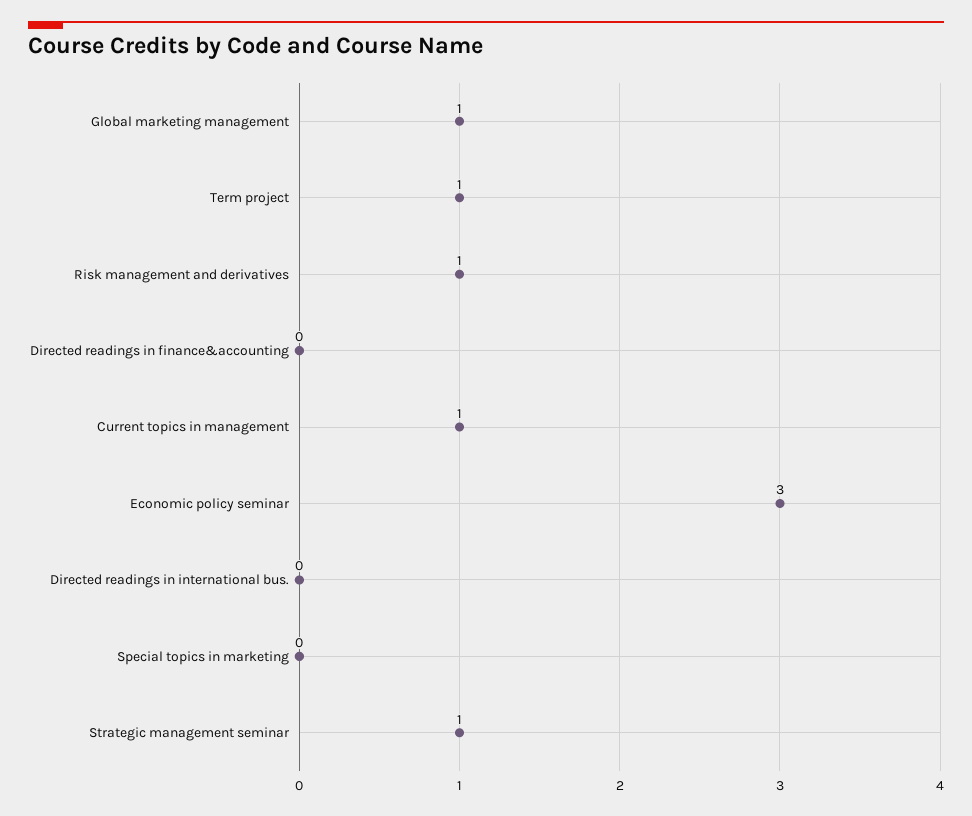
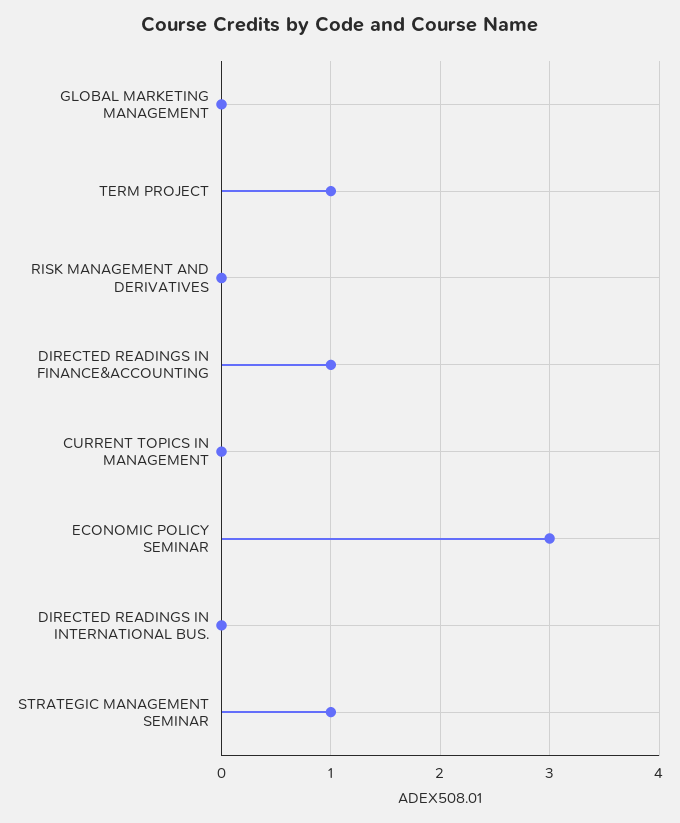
  {
-   "Global marketing management": 1,
+   "Global marketing management": 0,
    "Term project": 1,
-   "Risk management and derivatives": 1,
+   "Risk management and derivatives": 0,
-   "Directed readings in finance&accounting": 0,
+   "Directed readings in finance&accounting": 1,
-   "Current topics in management": 1,
+   "Current topics in management": 0,
    "Economic policy seminar": 3,
    "Directed readings in international bus.": 0,
-   "Special topics in marketing": 0,
    "Strategic management seminar": 1
  }

